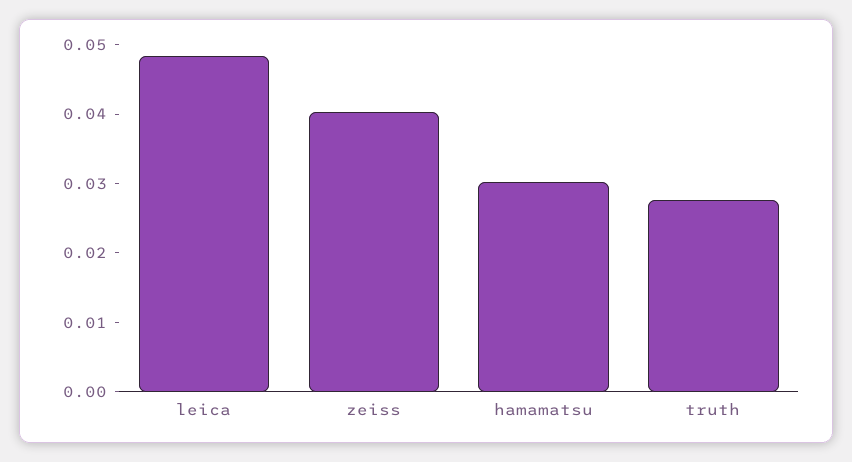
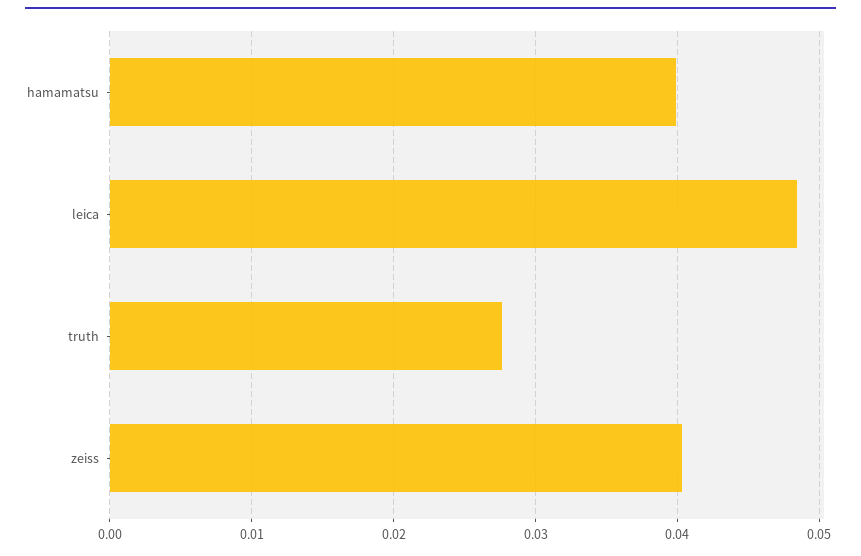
  {
    "leica": 0.048,
    "zeiss": 0.04,
-   "hamamatsu": 0.03,
+   "hamamatsu": 0.04,
    "truth": 0.028
  }

